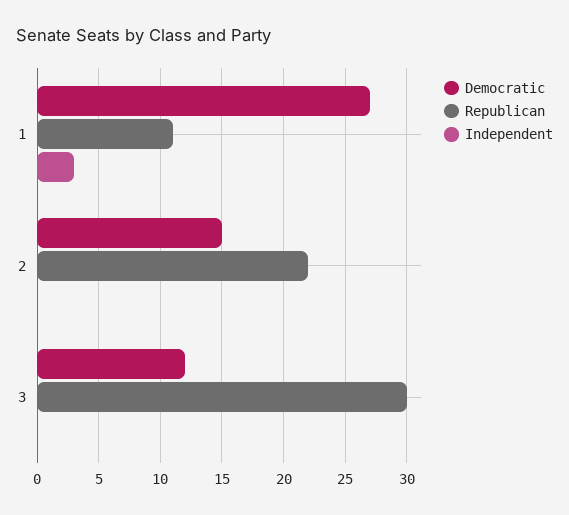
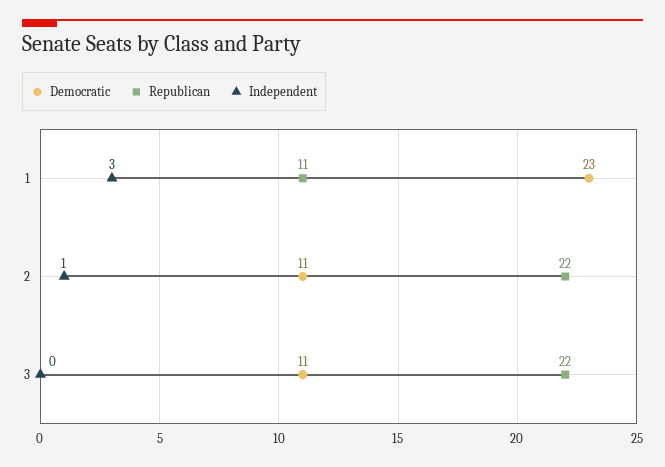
  {
    "Democratic": {
-     "1": 27,
+     "1": 23,
-     "2": 15,
+     "2": 11,
-     "3": 12
+     "3": 11
    },
    "Republican": {
      "1": 11,
      "2": 22,
-     "3": 30
+     "3": 22
    },
    "Independent": {
      "1": 3,
-     "2": 0,
+     "2": 1,
      "3": 0
    }
  }

